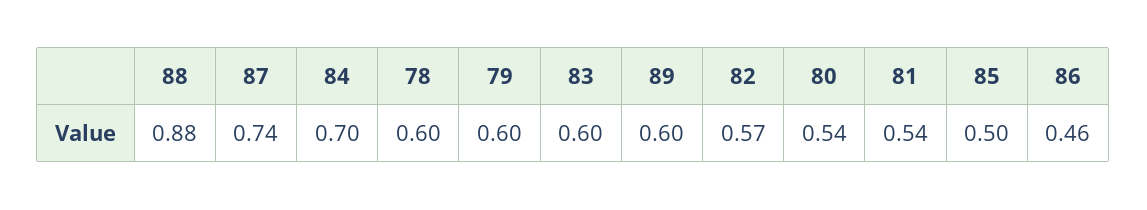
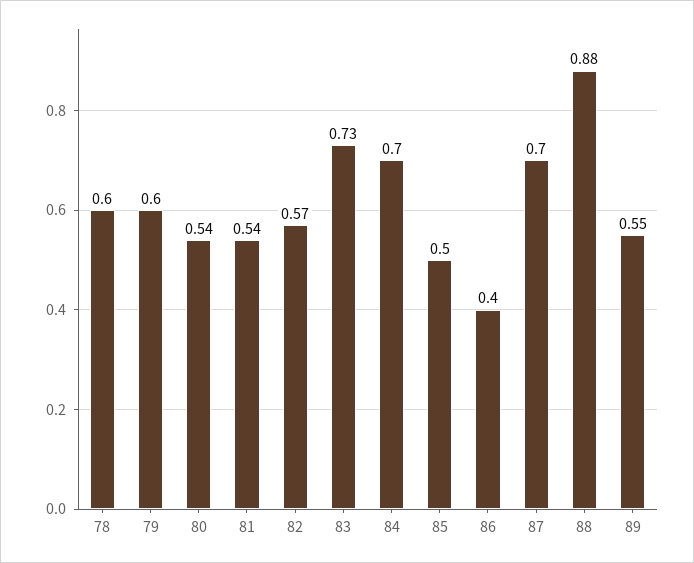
  {
    "88": 0.88,
-   "87": 0.74,
+   "87": 0.7,
    "84": 0.7,
    "78": 0.6,
    "79": 0.6,
-   "83": 0.6,
+   "83": 0.73,
-   "89": 0.6,
+   "89": 0.55,
    "82": 0.57,
    "80": 0.54,
    "81": 0.54,
    "85": 0.5,
-   "86": 0.46
+   "86": 0.4
  }

